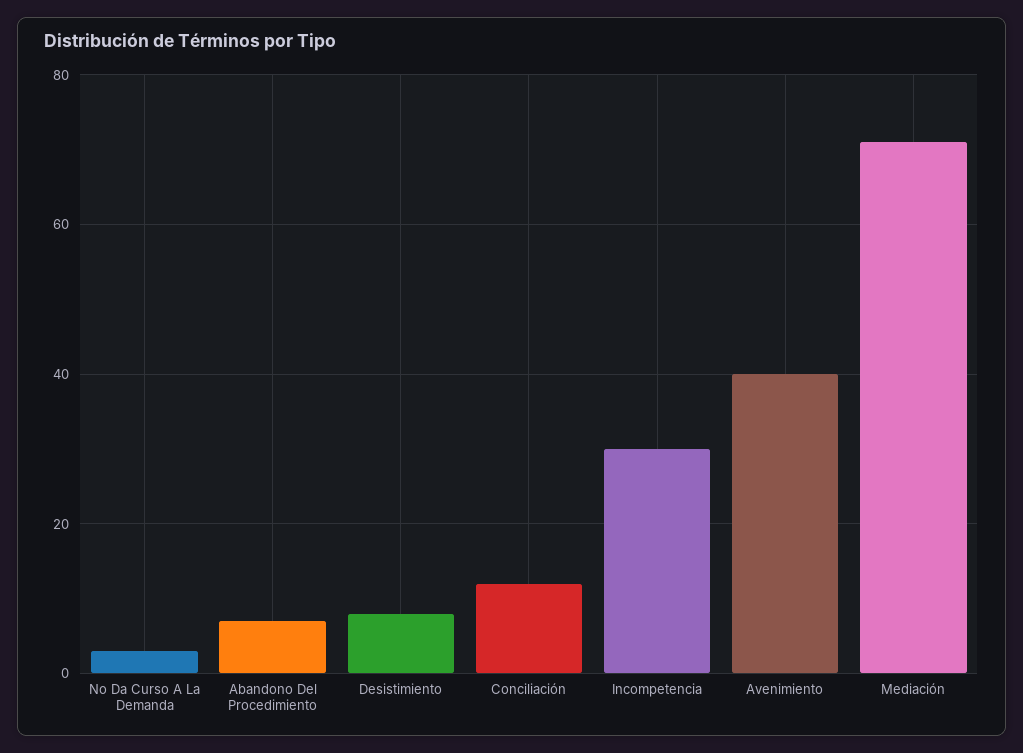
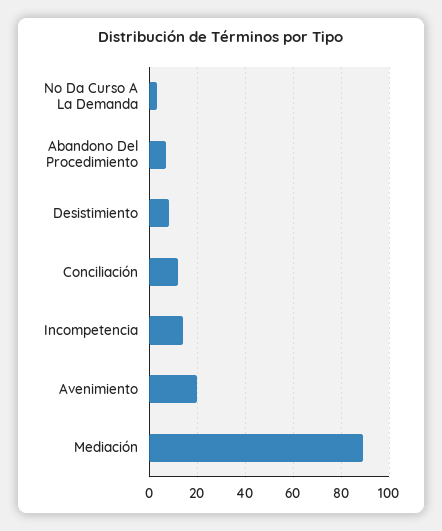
  {
    "No Da Curso A La Demanda": 5,
    "Abandono Del Procedimiento": 5,
    "Desistimiento": 10,
    "Conciliación": 10,
-   "Incompetencia": 30,
+   "Incompetencia": 15,
-   "Avenimiento": 40,
+   "Avenimiento": 20,
-   "Mediación": 70
+   "Mediación": 90
  }

